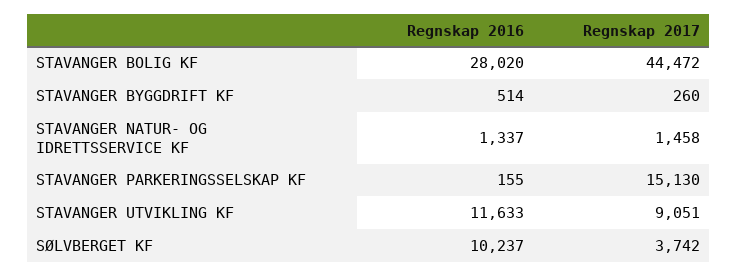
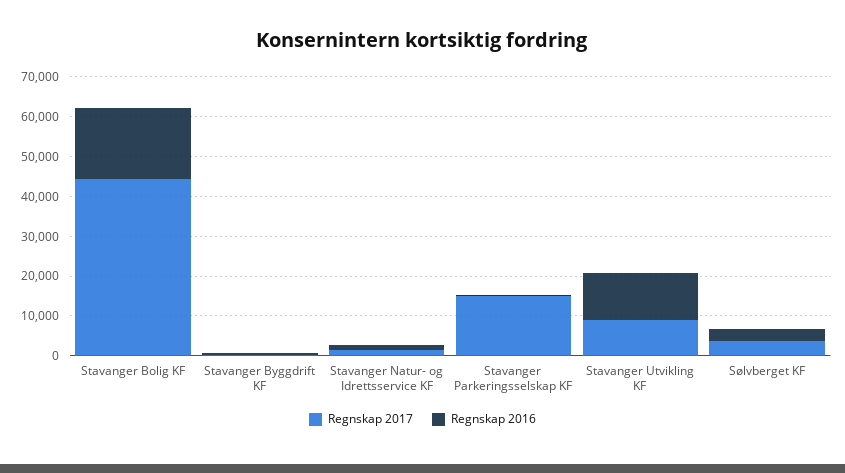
  {
    "Regnskap 2016": {
-     "STAVANGER BOLIG KF": 28020,
+     "STAVANGER BOLIG KF": 17500,
      "STAVANGER BYGGDRIFT KF": 514,
      "STAVANGER NATUR- OG IDRETTSSERVICE KF": 1337,
      "STAVANGER PARKERINGSSELSKAP KF": 155,
      "STAVANGER UTVIKLING KF": 11633,
-     "SØLVBERGET KF": 10237
+     "SØLVBERGET KF": 2500
    },
    "Regnskap 2017": {
      "STAVANGER BOLIG KF": 44472,
      "STAVANGER BYGGDRIFT KF": 260,
      "STAVANGER NATUR- OG IDRETTSSERVICE KF": 1458,
      "STAVANGER PARKERINGSSELSKAP KF": 15130,
      "STAVANGER UTVIKLING KF": 9051,
      "SØLVBERGET KF": 3742
    }
  }

